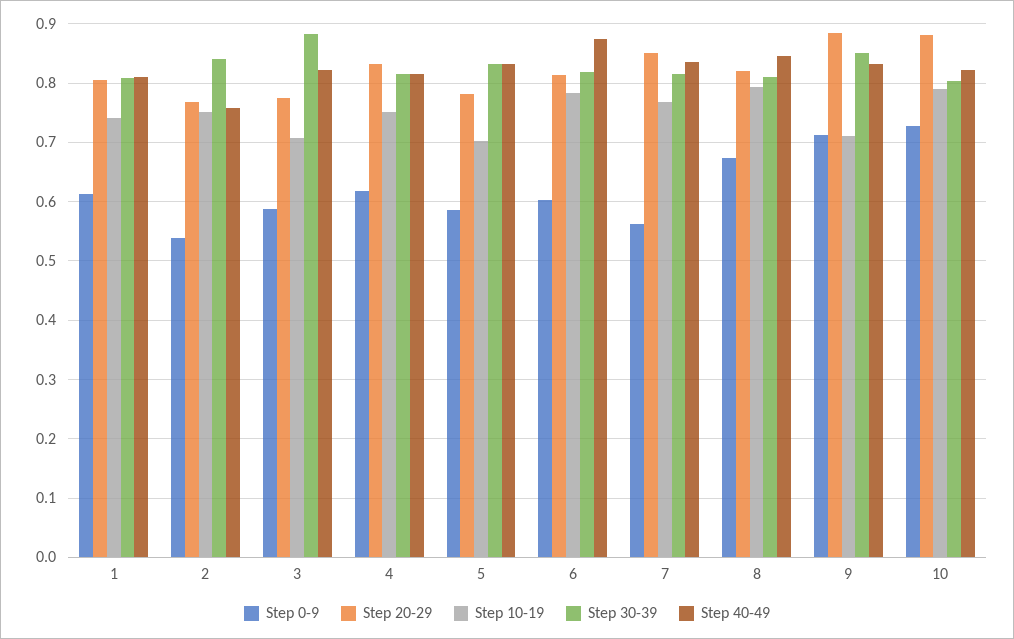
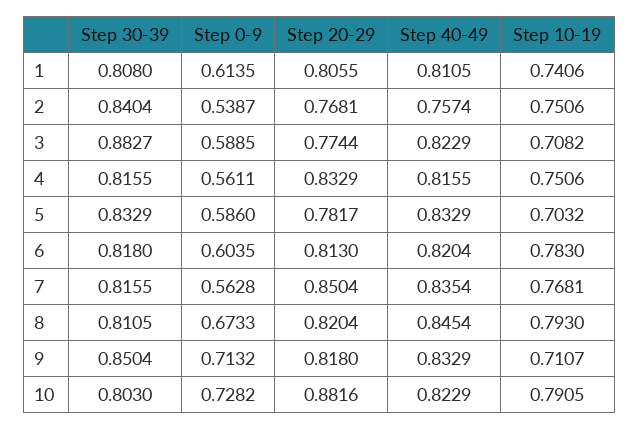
  {
    "Step 0-9": {
      "1": 0.6135,
      "2": 0.5387,
      "3": 0.5885,
-     "4": 0.62,
+     "4": 0.5611,
      "5": 0.586,
      "6": 0.6035,
      "7": 0.5628,
      "8": 0.6733,
      "9": 0.7132,
      "10": 0.7282
    },
    "Step 20-29": {
      "1": 0.8055,
      "2": 0.7681,
      "3": 0.7744,
      "4": 0.8329,
      "5": 0.7817,
      "6": 0.813,
      "7": 0.8504,
      "8": 0.8204,
-     "9": 0.88,
+     "9": 0.818,
      "10": 0.8816
    },
    "Step 10-19": {
      "1": 0.7406,
      "2": 0.7506,
      "3": 0.7082,
      "4": 0.7506,
      "5": 0.7032,
      "6": 0.783,
      "7": 0.7681,
      "8": 0.793,
      "9": 0.7107,
      "10": 0.7905
    },
    "Step 30-39": {
      "1": 0.808,
      "2": 0.8404,
      "3": 0.8827,
      "4": 0.8155,
      "5": 0.8329,
      "6": 0.818,
      "7": 0.8155,
      "8": 0.8105,
      "9": 0.8504,
      "10": 0.803
    },
    "Step 40-49": {
      "1": 0.8105,
      "2": 0.7574,
      "3": 0.8229,
      "4": 0.8155,
      "5": 0.8329,
-     "6": 0.88,
+     "6": 0.8204,
      "7": 0.8354,
      "8": 0.8454,
      "9": 0.8329,
      "10": 0.8229
    }
  }

